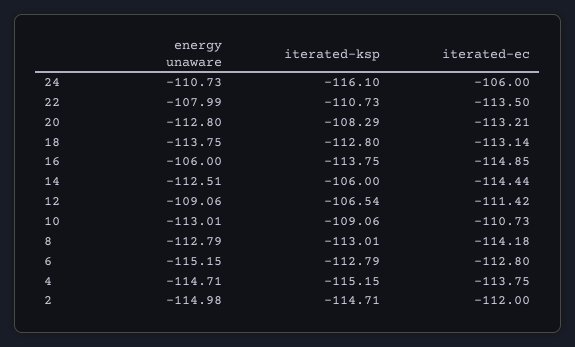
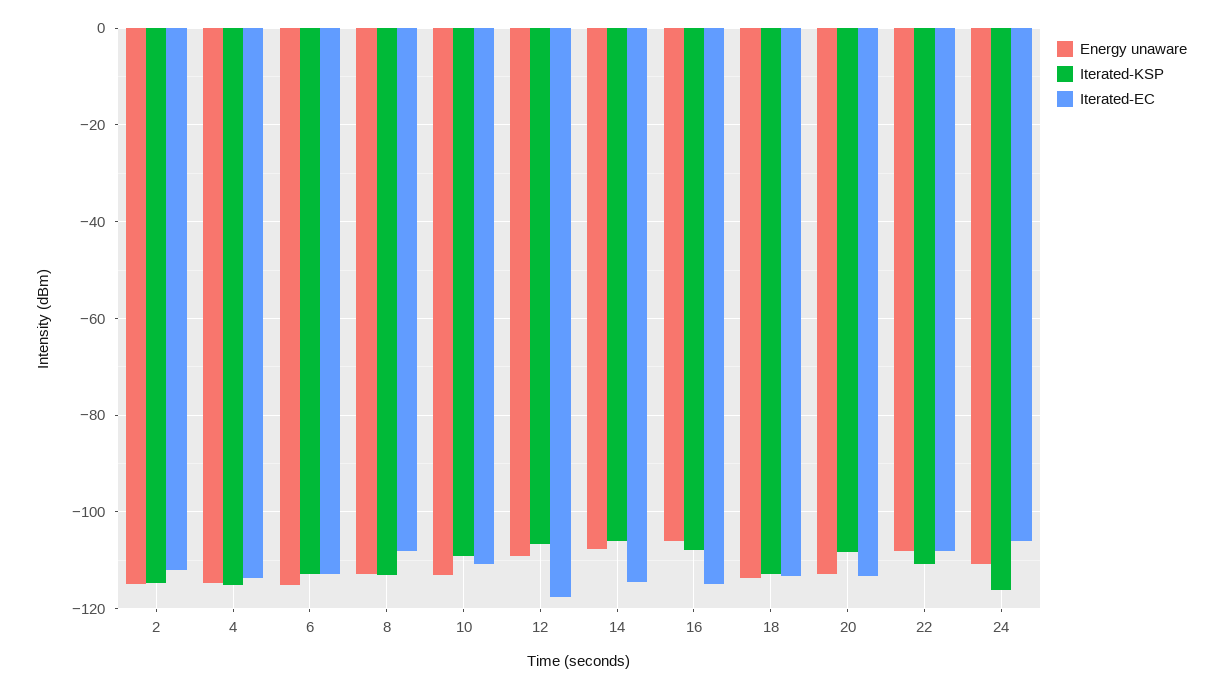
  {
    "energy unaware": {
      "24": -110.73,
      "22": -107.99,
      "20": -112.8,
      "18": -113.75,
      "16": -106,
-     "14": -112.51,
+     "14": -108,
      "12": -109.06,
      "10": -113.01,
      "8": -112.79,
      "6": -115.15,
      "4": -114.71,
      "2": -114.98
    },
    "iterated-ksp": {
      "24": -116.1,
      "22": -110.73,
      "20": -108.29,
      "18": -112.8,
-     "16": -113.75,
+     "16": -108,
      "14": -106,
      "12": -106.54,
      "10": -109.06,
      "8": -113.01,
      "6": -112.79,
      "4": -115.15,
      "2": -114.71
    },
    "iterated-ec": {
      "24": -106,
-     "22": -113.5,
+     "22": -108,
      "20": -113.21,
      "18": -113.14,
      "16": -114.85,
      "14": -114.44,
-     "12": -111.42,
+     "12": -118,
      "10": -110.73,
-     "8": -114.18,
+     "8": -108,
      "6": -112.8,
      "4": -113.75,
      "2": -112
    }
  }

